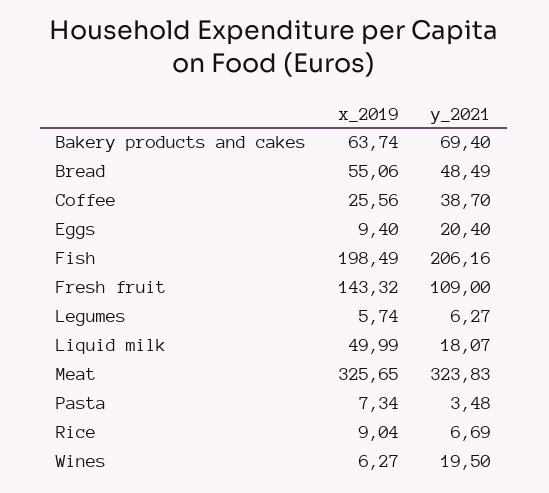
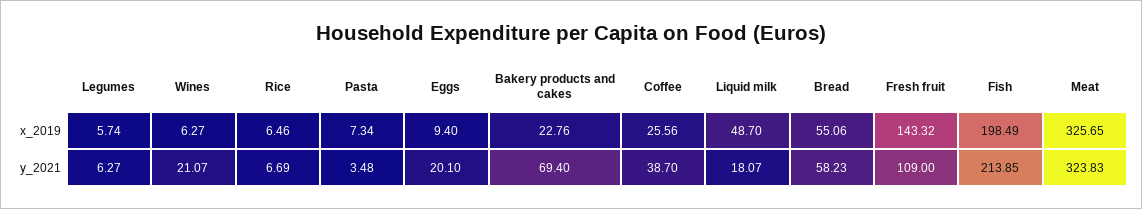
  {
    "x_2019": {
-     "Bakery products and cakes": 63.74,
+     "Bakery products and cakes": 22.76,
      "Bread": 55.06,
      "Coffee": 25.56,
      "Eggs": 9.4,
      "Fish": 198.49,
      "Fresh fruit": 143.32,
      "Legumes": 5.74,
-     "Liquid milk": 49.99,
+     "Liquid milk": 48.7,
      "Meat": 325.65,
      "Pasta": 7.34,
-     "Rice": 9.04,
+     "Rice": 6.46,
      "Wines": 6.27
    },
    "y_2021": {
      "Bakery products and cakes": 69.4,
-     "Bread": 48.49,
+     "Bread": 58.23,
      "Coffee": 38.7,
-     "Eggs": 20.4,
+     "Eggs": 20.1,
-     "Fish": 206.16,
+     "Fish": 213.85,
      "Fresh fruit": 109,
      "Legumes": 6.27,
      "Liquid milk": 18.07,
      "Meat": 323.83,
      "Pasta": 3.48,
      "Rice": 6.69,
-     "Wines": 19.5
+     "Wines": 21.07
    }
  }

